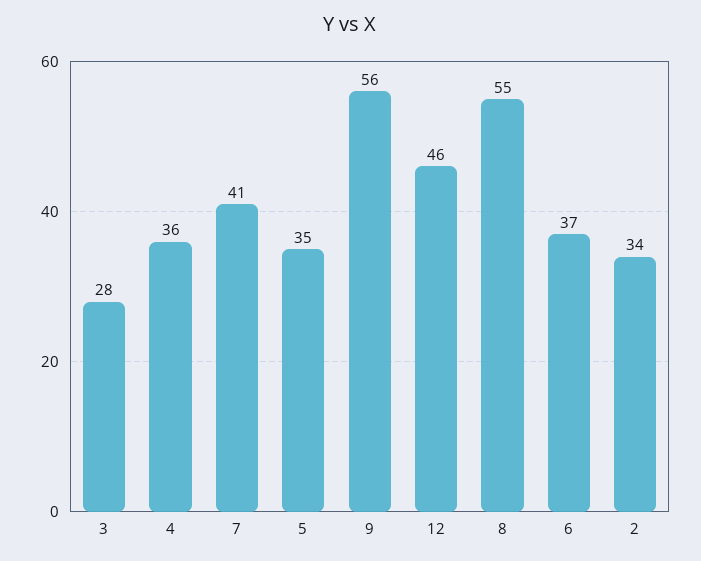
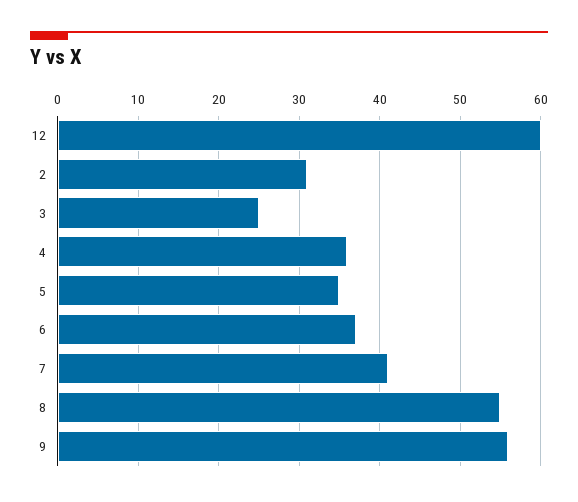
  {
-   "3": 28,
+   "3": 25,
    "4": 36,
    "7": 41,
    "5": 35,
    "9": 56,
-   "12": 46,
+   "12": 60,
    "8": 55,
    "6": 37,
-   "2": 34
+   "2": 31
  }

